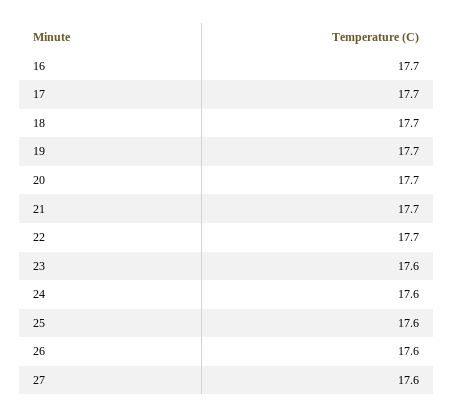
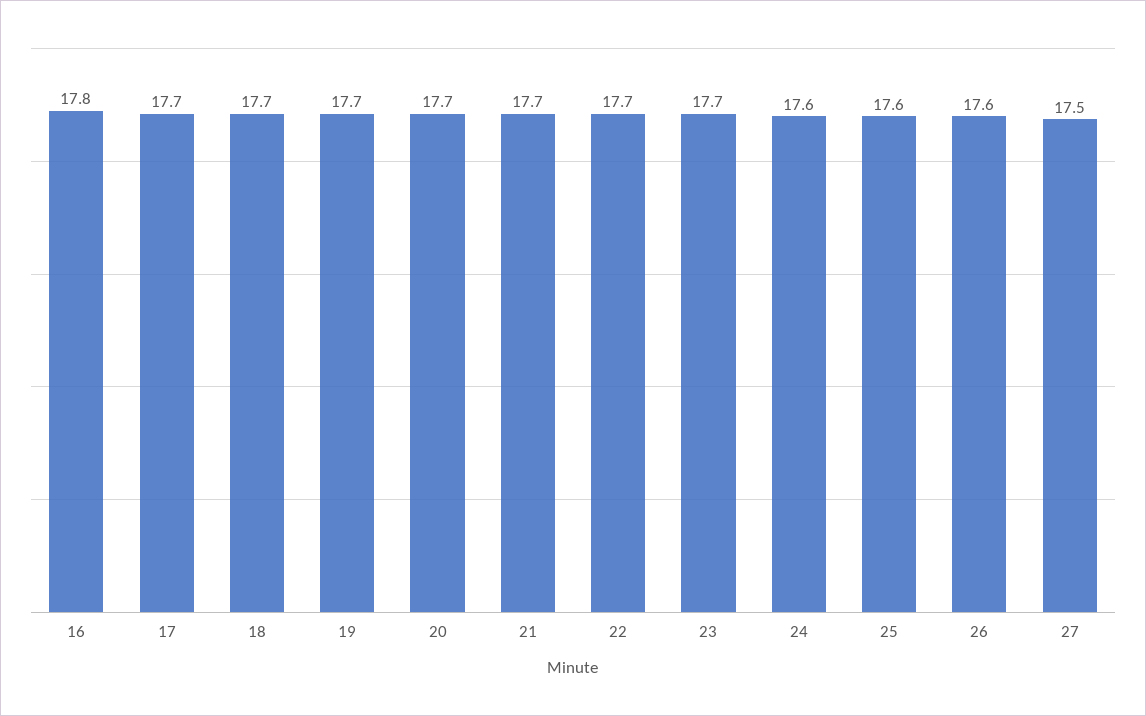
  {
-   "16": 17.7,
+   "16": 17.8,
    "17": 17.7,
    "18": 17.7,
    "19": 17.7,
    "20": 17.7,
    "21": 17.7,
    "22": 17.7,
-   "23": 17.6,
+   "23": 17.7,
    "24": 17.6,
    "25": 17.6,
    "26": 17.6,
-   "27": 17.6
+   "27": 17.5
  }

